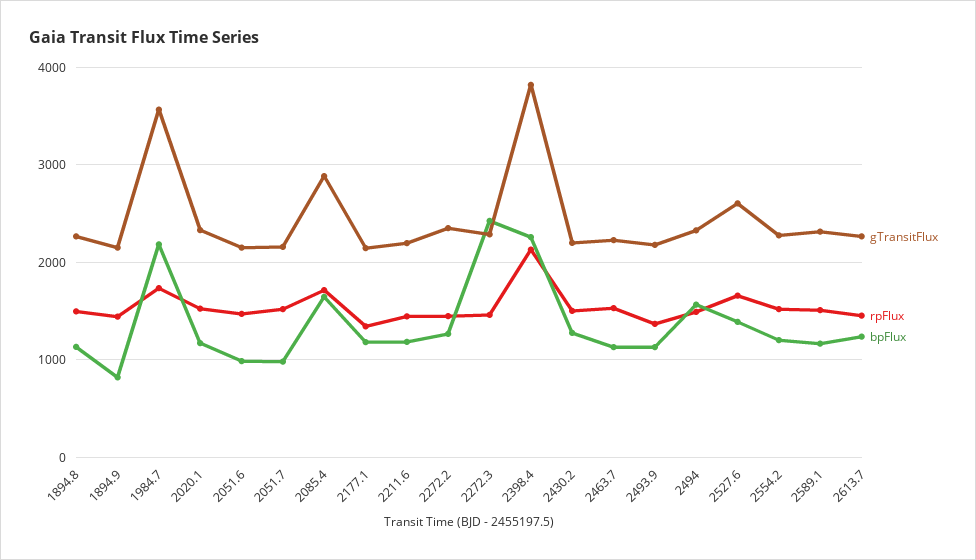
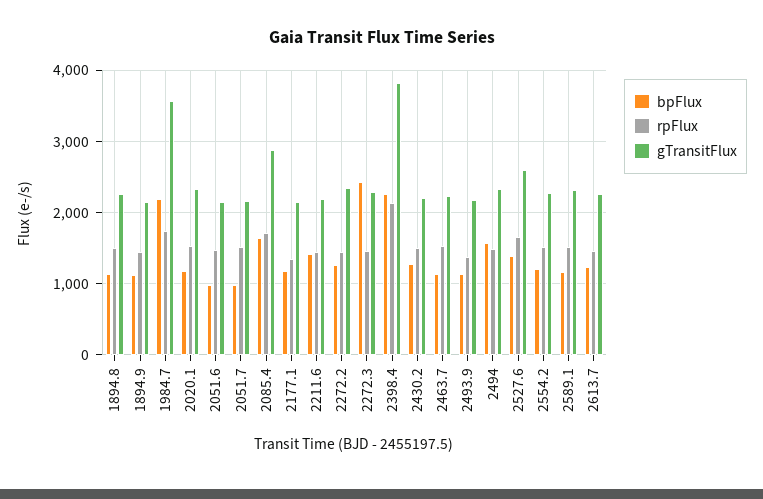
  {
    "gTransitFlux": {
      "1894.8": 2300,
      "1894.9": 2200,
      "1984.7": 3600,
      "2020.1": 2300,
      "2051.6": 2200,
      "2051.7": 2200,
      "2085.4": 2900,
      "2177.1": 2100,
      "2211.6": 2200,
      "2272.2": 2400,
      "2272.3": 2300,
      "2398.4": 3800,
      "2430.2": 2200,
      "2463.7": 2200,
      "2493.9": 2200,
      "2494": 2300,
      "2527.6": 2600,
      "2554.2": 2300,
      "2589.1": 2300,
      "2613.7": 2300
    },
    "rpFlux": {
      "1894.8": 1500,
      "1894.9": 1400,
      "1984.7": 1700,
      "2020.1": 1500,
      "2051.6": 1500,
      "2051.7": 1500,
      "2085.4": 1700,
      "2177.1": 1300,
      "2211.6": 1400,
      "2272.2": 1400,
      "2272.3": 1500,
      "2398.4": 2100,
      "2430.2": 1500,
      "2463.7": 1500,
      "2493.9": 1400,
      "2494": 1500,
      "2527.6": 1700,
      "2554.2": 1500,
      "2589.1": 1500,
      "2613.7": 1500
    },
    "bpFlux": {
      "1894.8": 1100,
-     "1894.9": 800,
+     "1894.9": 1100,
      "1984.7": 2200,
      "2020.1": 1200,
      "2051.6": 1000,
      "2051.7": 1000,
      "2085.4": 1600,
      "2177.1": 1200,
-     "2211.6": 1200,
+     "2211.6": 1400,
      "2272.2": 1300,
      "2272.3": 2400,
      "2398.4": 2300,
      "2430.2": 1300,
      "2463.7": 1100,
      "2493.9": 1100,
      "2494": 1600,
      "2527.6": 1400,
      "2554.2": 1200,
      "2589.1": 1200,
      "2613.7": 1200
    }
  }

